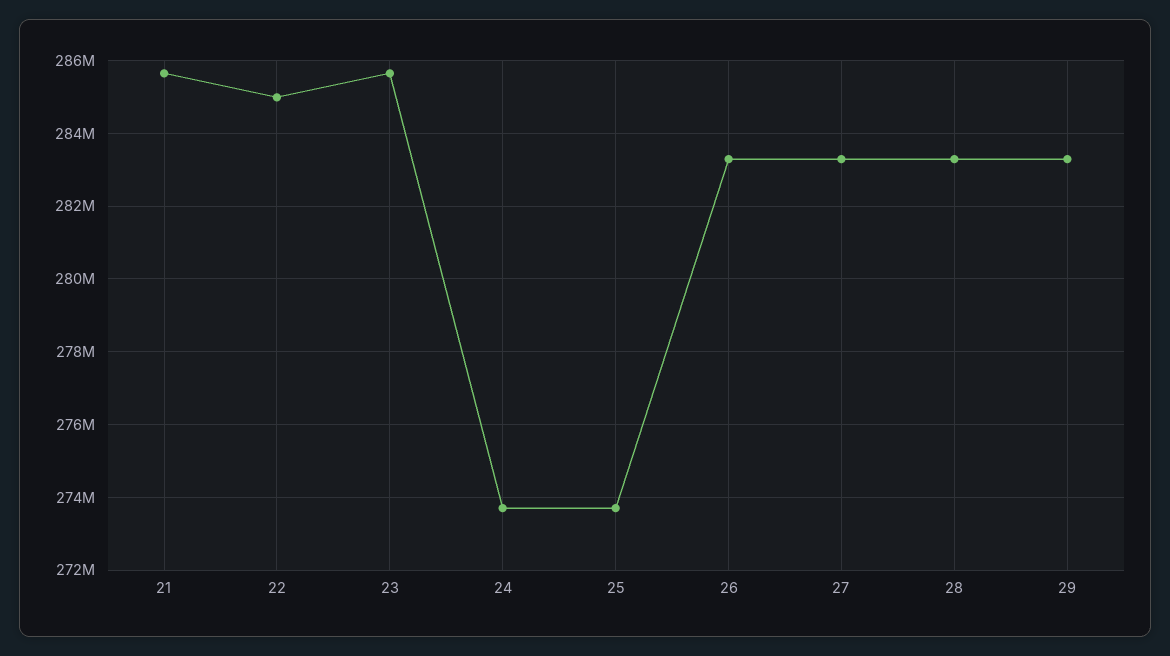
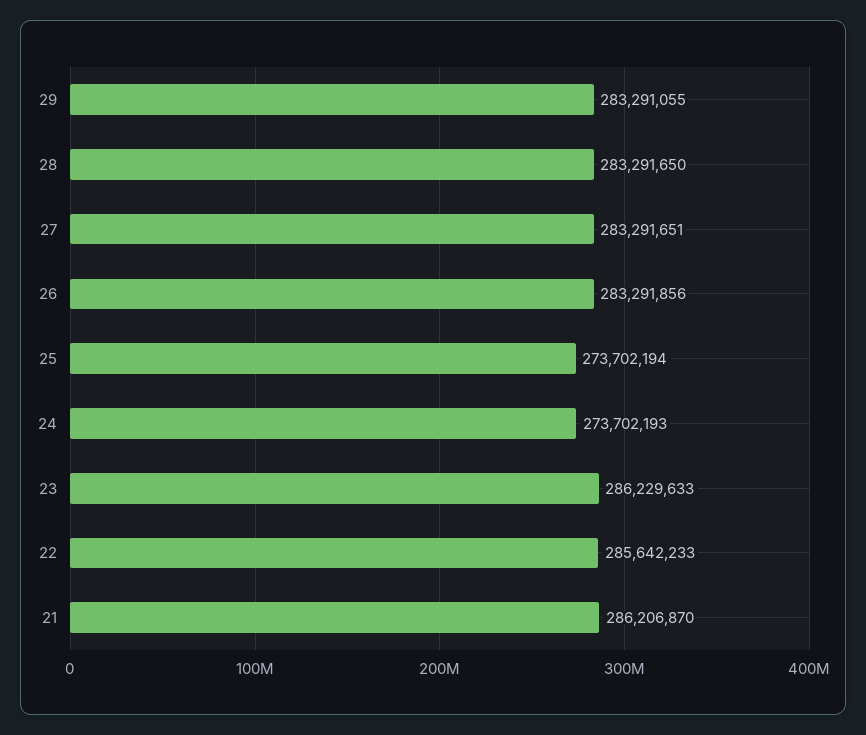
  {
-   "21": 285600000,
+   "21": 286206870,
-   "22": 285000000,
+   "22": 285642233,
-   "23": 285600000,
+   "23": 286229633,
    "24": 273702193,
    "25": 273702194,
    "26": 283291856,
    "27": 283291651,
    "28": 283291650,
    "29": 283291055
  }

